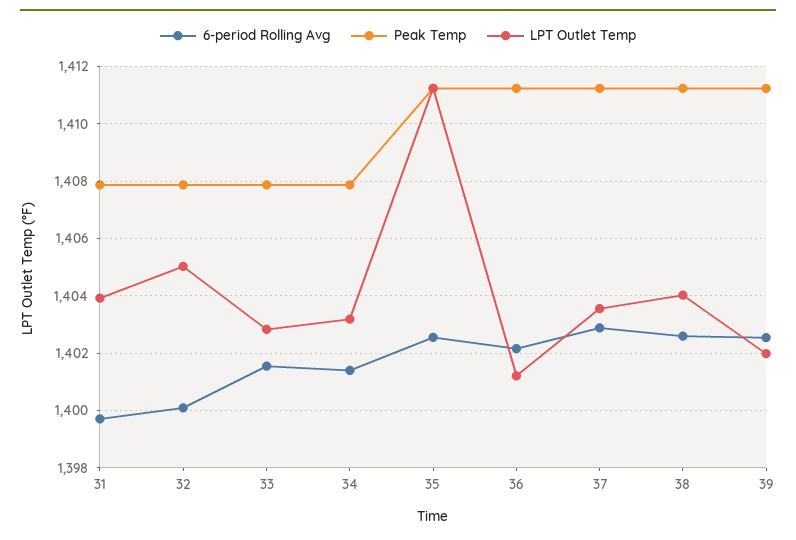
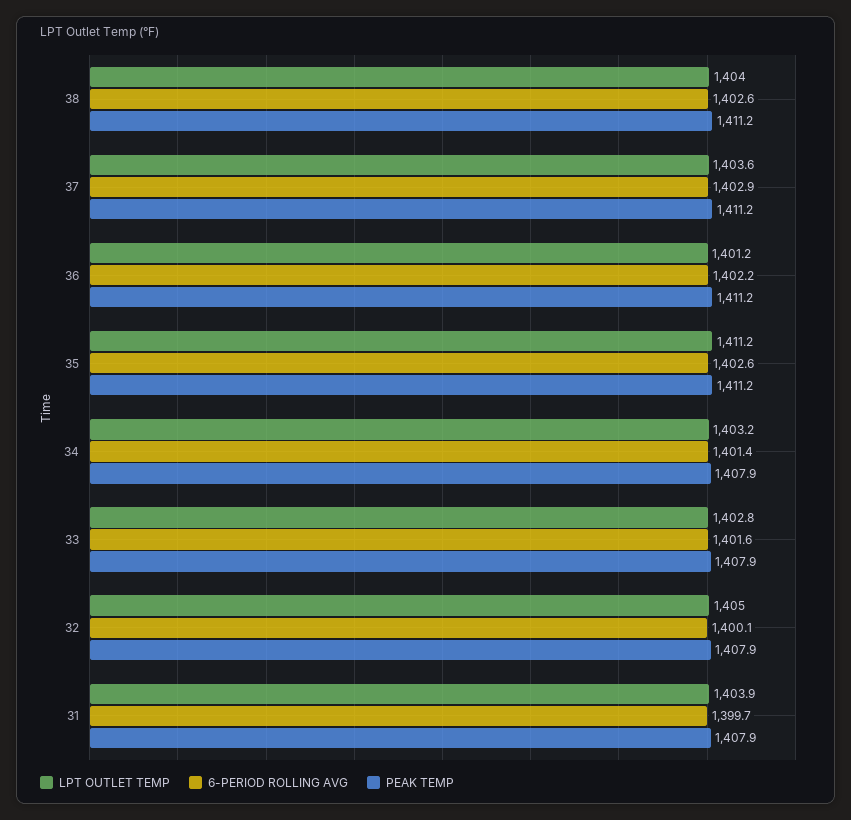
  {
    "6-period Rolling Avg": {
      "31": 1399.7,
      "32": 1400.1,
      "33": 1401.6,
      "34": 1401.4,
      "35": 1402.6,
      "36": 1402.2,
      "37": 1402.9,
-     "38": 1402.6,
+     "38": 1402.6
-     "39": 1402.5
    },
    "Peak Temp": {
      "31": 1407.9,
      "32": 1407.9,
      "33": 1407.9,
      "34": 1407.9,
      "35": 1411.2,
      "36": 1411.2,
      "37": 1411.2,
-     "38": 1411.2,
+     "38": 1411.2
-     "39": 1411.25
    },
    "LPT Outlet Temp": {
      "31": 1403.9,
      "32": 1405,
      "33": 1402.8,
      "34": 1403.2,
      "35": 1411.2,
      "36": 1401.2,
      "37": 1403.6,
-     "38": 1404,
+     "38": 1404
-     "39": 1402
    }
  }

